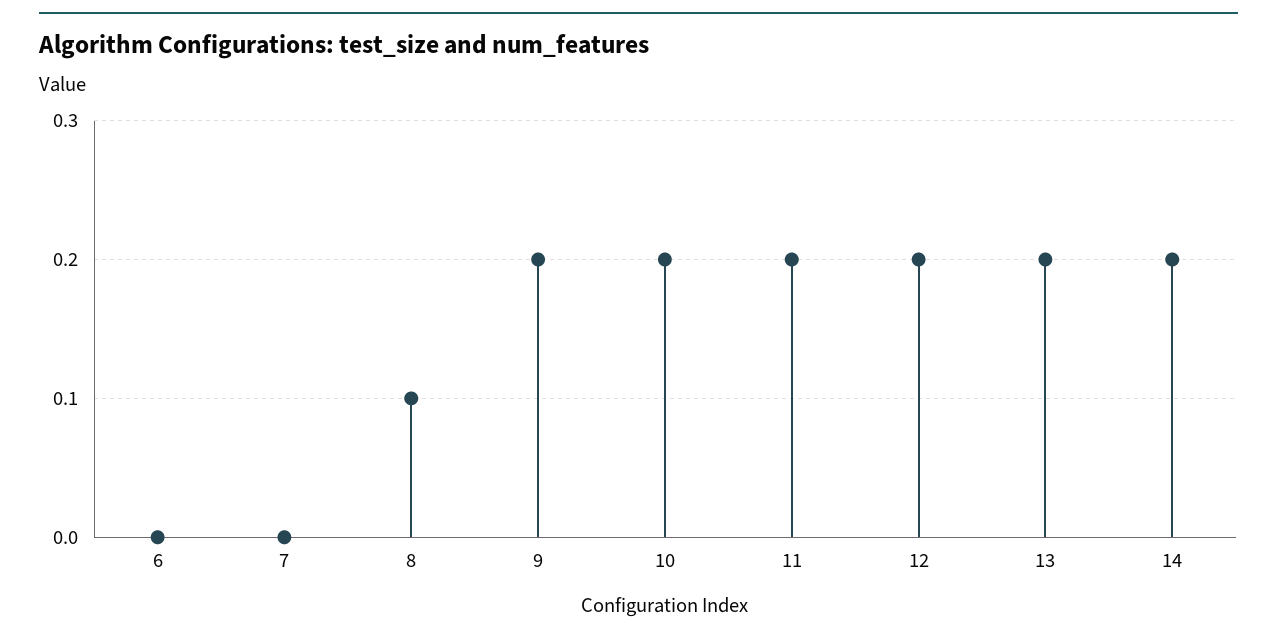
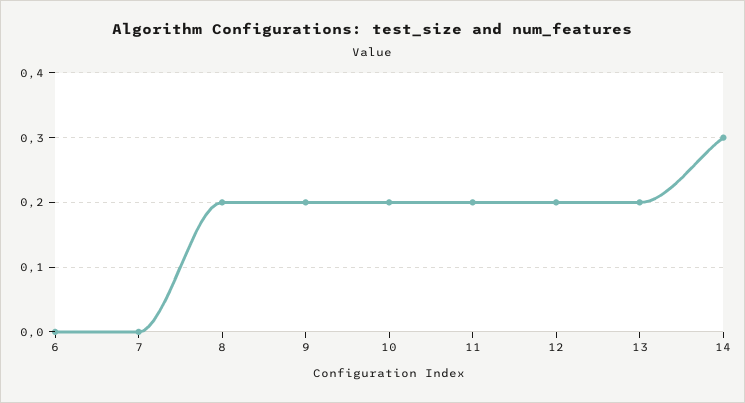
  {
    "6": 0,
    "7": 0,
-   "8": 0.1,
+   "8": 0.2,
    "9": 0.2,
    "10": 0.2,
    "11": 0.2,
    "12": 0.2,
    "13": 0.2,
-   "14": 0.2
+   "14": 0.3
  }

